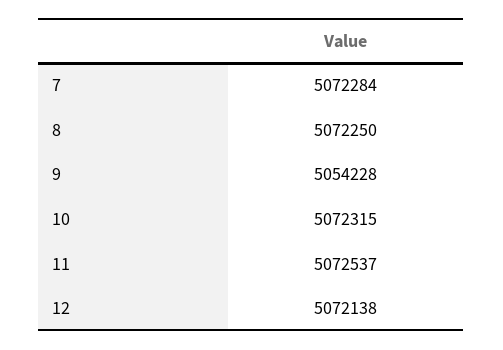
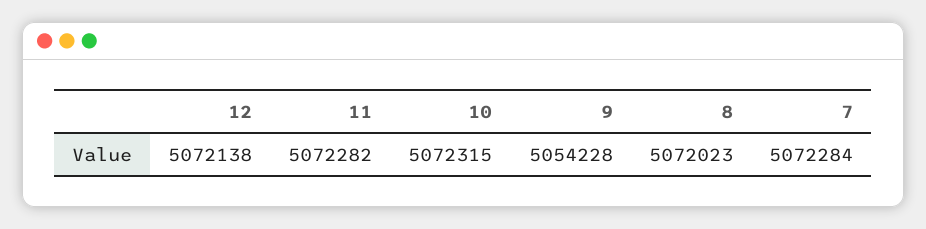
  {
    "7": 5072284,
-   "8": 5072250,
+   "8": 5072023,
    "9": 5054228,
    "10": 5072315,
-   "11": 5072537,
+   "11": 5072282,
    "12": 5072138
  }

